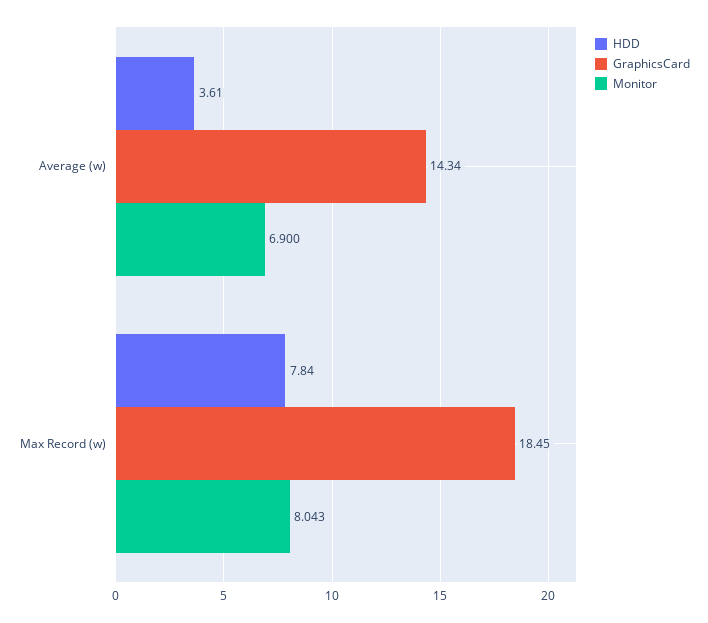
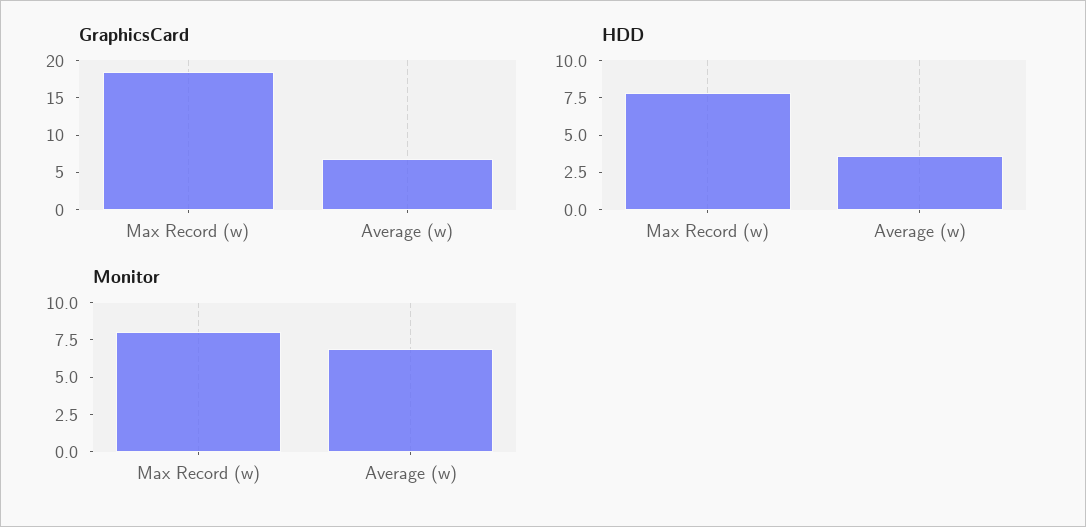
  {
    "HDD": {
      "Average (w)": 3.61,
      "Max Record (w)": 7.84
    },
    "GraphicsCard": {
-     "Average (w)": 14.34,
+     "Average (w)": 7.5,
      "Max Record (w)": 18.45
    },
    "Monitor": {
      "Average (w)": 6.9,
      "Max Record (w)": 8.043
    }
  }

